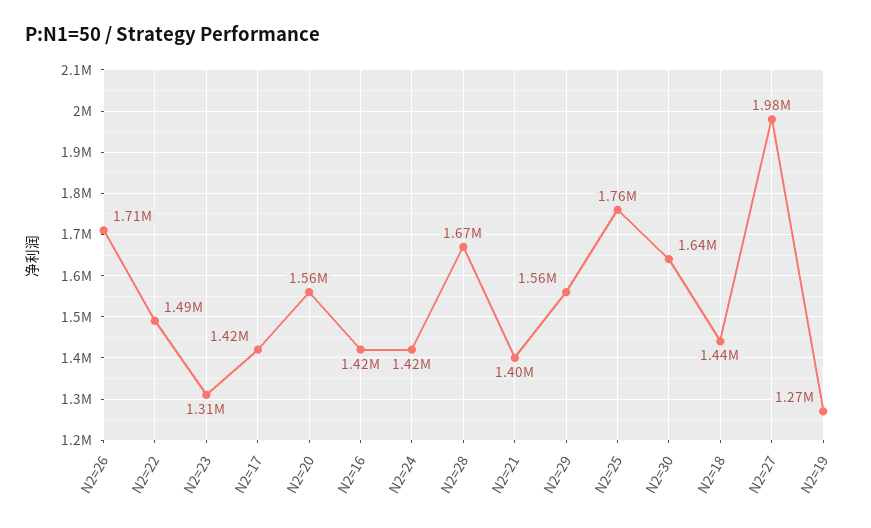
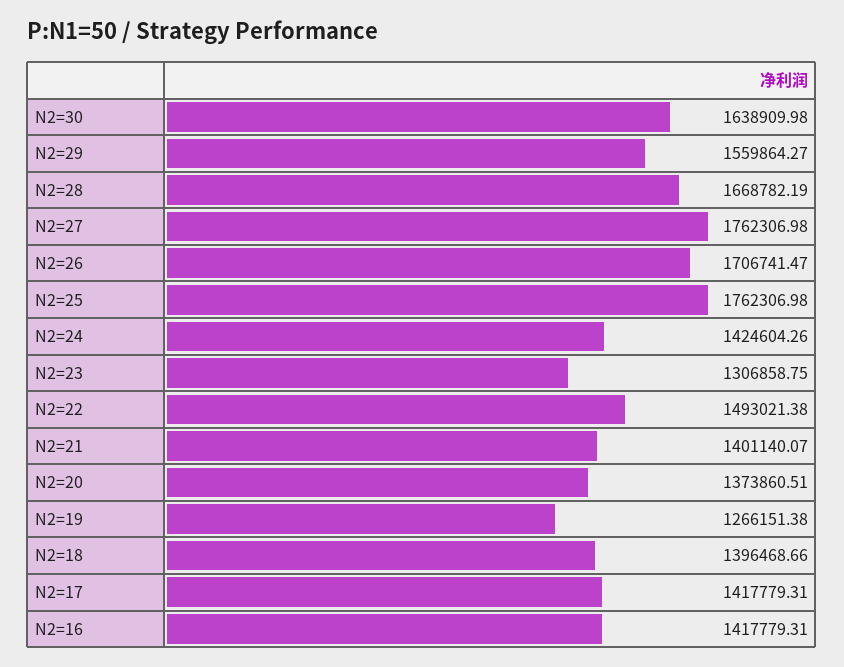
  {
    "N2=26": 1706741.47,
    "N2=22": 1493021.38,
    "N2=23": 1306858.75,
    "N2=17": 1417779.31,
-   "N2=20": 1560000,
+   "N2=20": 1373860.51,
    "N2=16": 1417779.31,
    "N2=24": 1424604.26,
    "N2=28": 1668782.19,
    "N2=21": 1401140.07,
    "N2=29": 1559864.27,
    "N2=25": 1762306.98,
    "N2=30": 1638909.98,
-   "N2=18": 1440000,
+   "N2=18": 1396468.66,
-   "N2=27": 1980000,
+   "N2=27": 1762306.98,
    "N2=19": 1266151.38
  }

